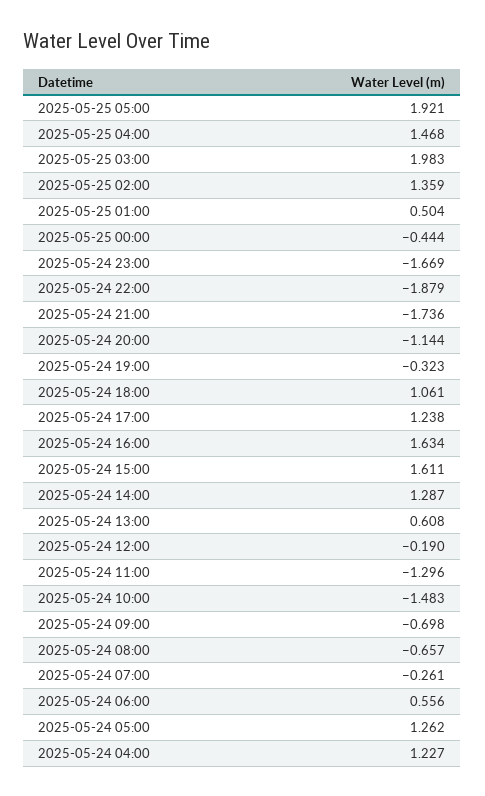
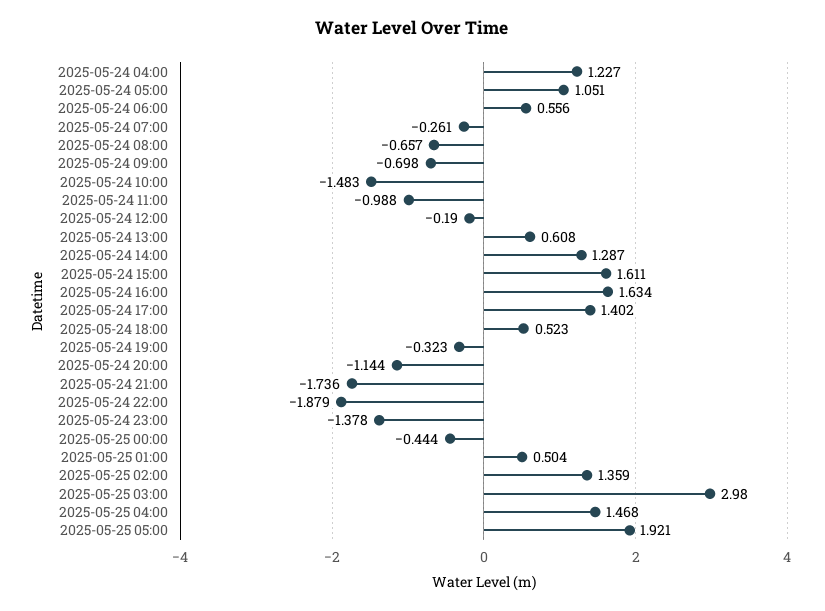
  {
    "2025-05-25 05:00": 1.921,
    "2025-05-25 04:00": 1.468,
-   "2025-05-25 03:00": 1.983,
+   "2025-05-25 03:00": 2.98,
    "2025-05-25 02:00": 1.359,
    "2025-05-25 01:00": 0.504,
    "2025-05-25 00:00": -0.444,
-   "2025-05-24 23:00": -1.669,
+   "2025-05-24 23:00": -1.378,
    "2025-05-24 22:00": -1.879,
    "2025-05-24 21:00": -1.736,
    "2025-05-24 20:00": -1.144,
    "2025-05-24 19:00": -0.323,
-   "2025-05-24 18:00": 1.061,
+   "2025-05-24 18:00": 0.523,
-   "2025-05-24 17:00": 1.238,
+   "2025-05-24 17:00": 1.402,
    "2025-05-24 16:00": 1.634,
    "2025-05-24 15:00": 1.611,
    "2025-05-24 14:00": 1.287,
    "2025-05-24 13:00": 0.608,
    "2025-05-24 12:00": -0.19,
-   "2025-05-24 11:00": -1.296,
+   "2025-05-24 11:00": -0.988,
    "2025-05-24 10:00": -1.483,
    "2025-05-24 09:00": -0.698,
    "2025-05-24 08:00": -0.657,
    "2025-05-24 07:00": -0.261,
    "2025-05-24 06:00": 0.556,
-   "2025-05-24 05:00": 1.262,
+   "2025-05-24 05:00": 1.051,
    "2025-05-24 04:00": 1.227
  }

